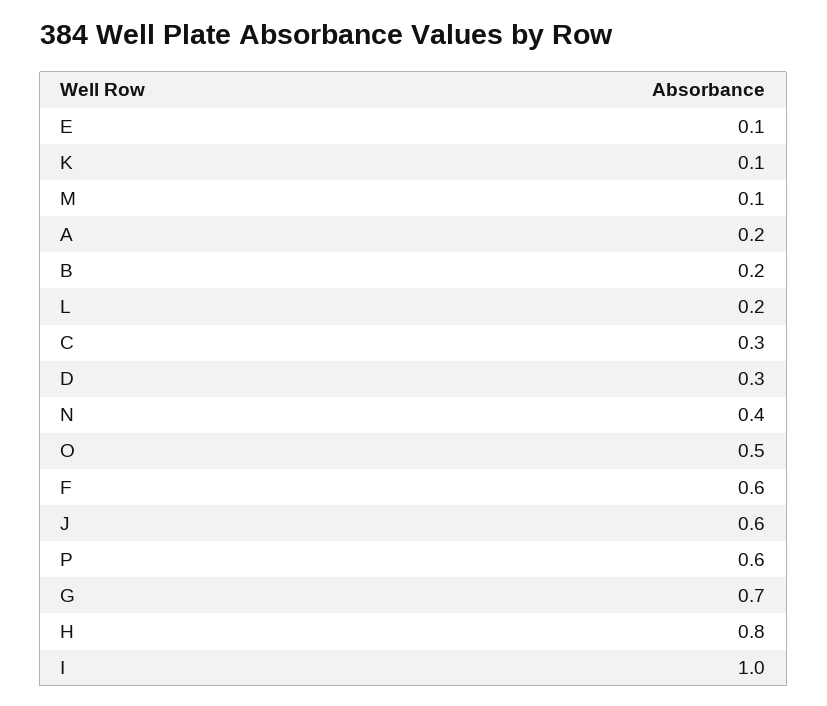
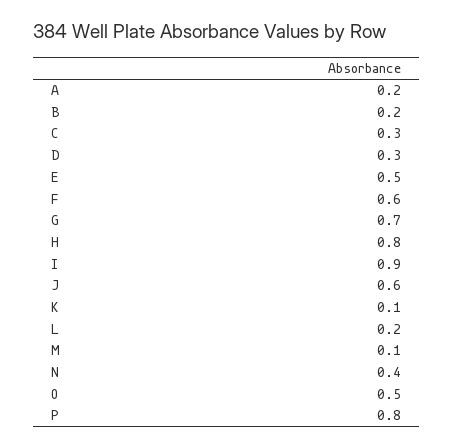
  {
-   "E": 0.1,
+   "E": 0.5,
    "K": 0.1,
    "M": 0.1,
    "A": 0.2,
    "B": 0.2,
    "L": 0.2,
    "C": 0.3,
    "D": 0.3,
    "N": 0.4,
    "O": 0.5,
    "F": 0.6,
    "J": 0.6,
-   "P": 0.6,
+   "P": 0.8,
    "G": 0.7,
    "H": 0.8,
-   "I": 1
+   "I": 0.9
  }

